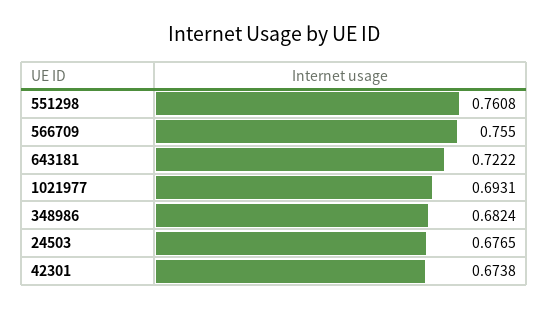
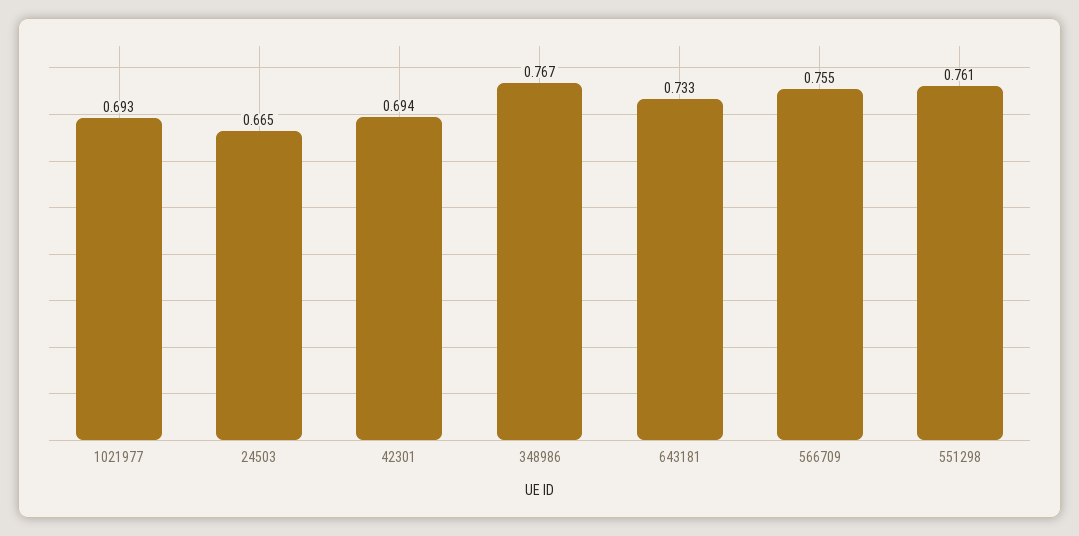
  {
    "551298": 0.7608,
    "566709": 0.755,
-   "643181": 0.7222,
+   "643181": 0.733,
    "1021977": 0.6931,
-   "348986": 0.6824,
+   "348986": 0.767,
-   "24503": 0.6765,
+   "24503": 0.665,
-   "42301": 0.6738
+   "42301": 0.694
  }

